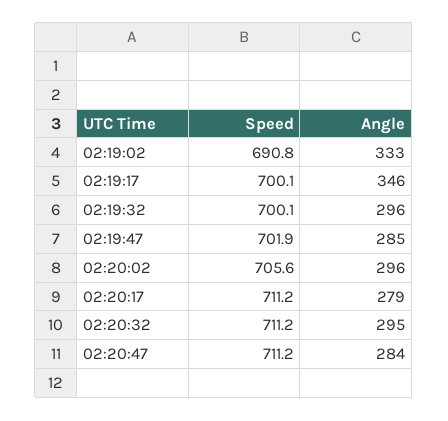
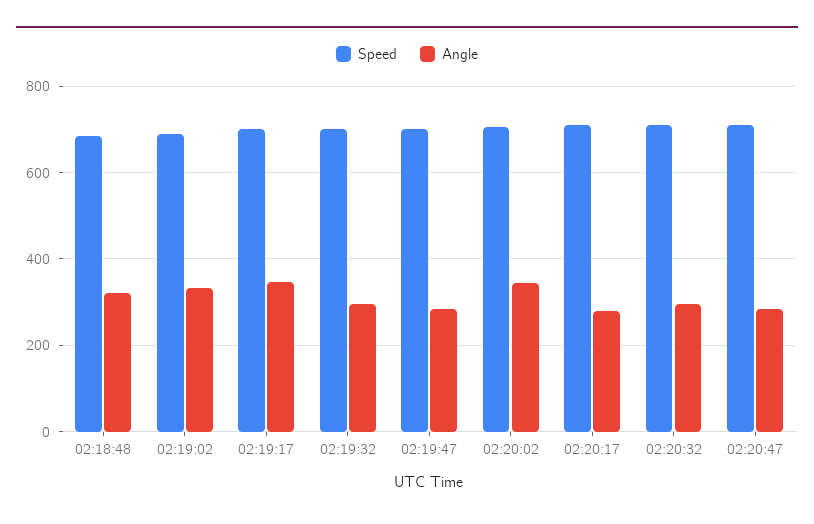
  {
    "Speed": {
      "02:19:02": 690.8,
      "02:19:17": 700.1,
      "02:19:32": 700.1,
      "02:19:47": 701.9,
      "02:20:02": 705.6,
      "02:20:17": 711.2,
      "02:20:32": 711.2,
-     "02:20:47": 711.2
+     "02:20:47": 711.2,
+     "02:18:48": 680
    },
    "Angle": {
      "02:19:02": 333,
      "02:19:17": 346,
      "02:19:32": 296,
      "02:19:47": 285,
-     "02:20:02": 296,
+     "02:20:02": 340,
      "02:20:17": 279,
      "02:20:32": 295,
-     "02:20:47": 284
+     "02:20:47": 284,
+     "02:18:48": 320
    }
  }

